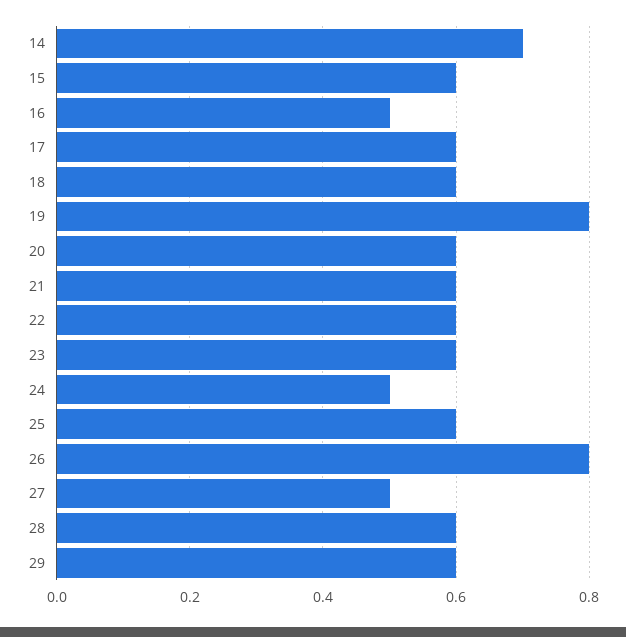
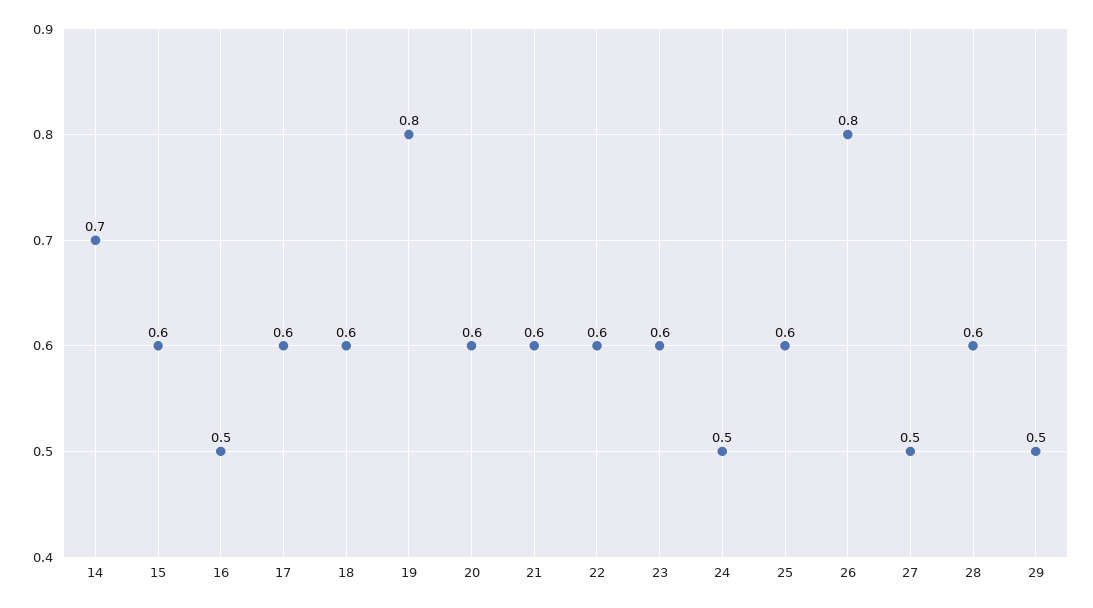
  {
    "14": 0.7,
    "15": 0.6,
    "16": 0.5,
    "17": 0.6,
    "18": 0.6,
    "19": 0.8,
    "20": 0.6,
    "21": 0.6,
    "22": 0.6,
    "23": 0.6,
    "24": 0.5,
    "25": 0.6,
    "26": 0.8,
    "27": 0.5,
    "28": 0.6,
-   "29": 0.6
+   "29": 0.5
  }

